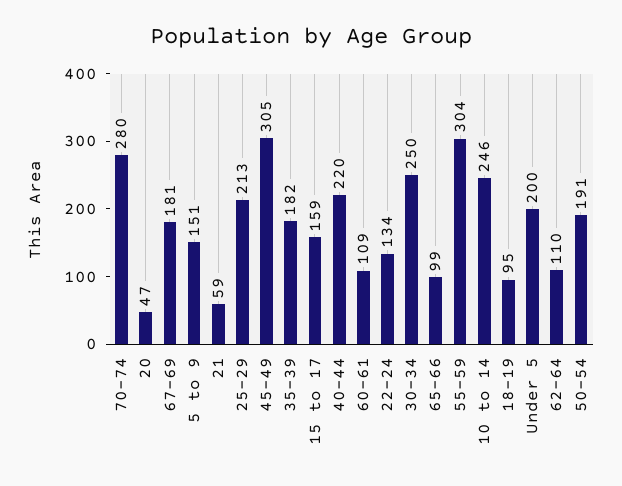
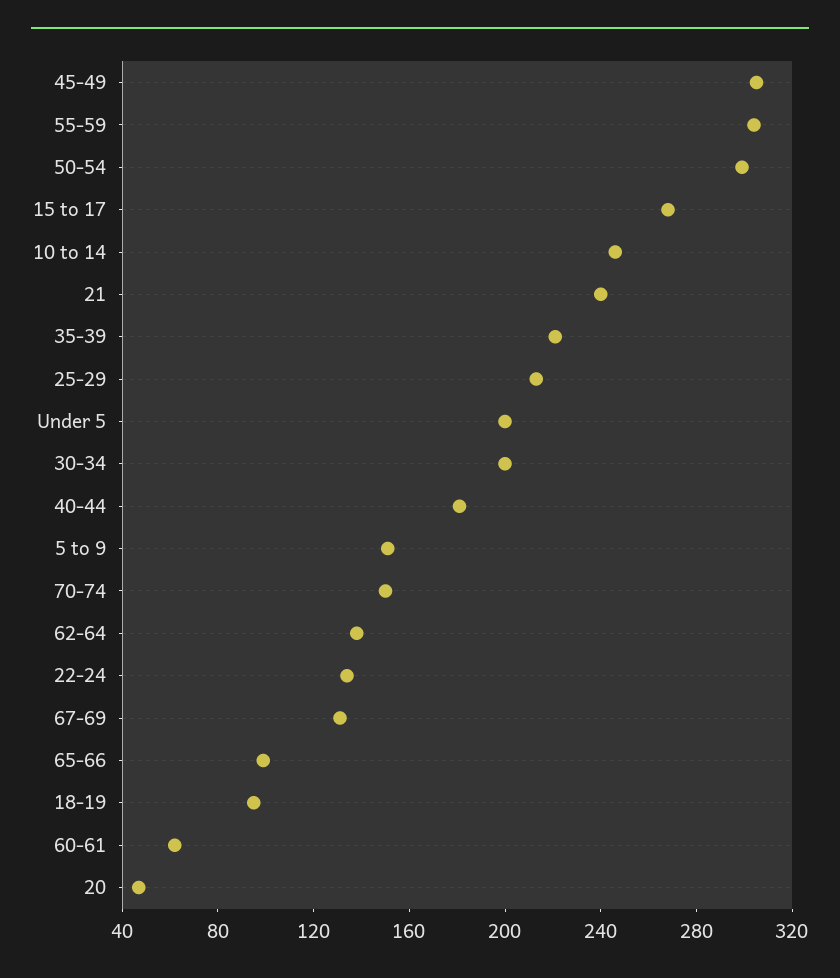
  {
-   "70-74": 280,
+   "70-74": 150,
    "20": 47,
-   "67-69": 181,
+   "67-69": 130,
    "5 to 9": 151,
-   "21": 59,
+   "21": 240,
    "25-29": 213,
    "45-49": 305,
-   "35-39": 182,
+   "35-39": 220,
-   "15 to 17": 159,
+   "15 to 17": 270,
-   "40-44": 220,
+   "40-44": 180,
-   "60-61": 109,
+   "60-61": 60,
    "22-24": 134,
-   "30-34": 250,
+   "30-34": 200,
    "65-66": 99,
    "55-59": 304,
    "10 to 14": 246,
    "18-19": 95,
    "Under 5": 200,
-   "62-64": 110,
+   "62-64": 140,
-   "50-54": 191
+   "50-54": 300
  }

